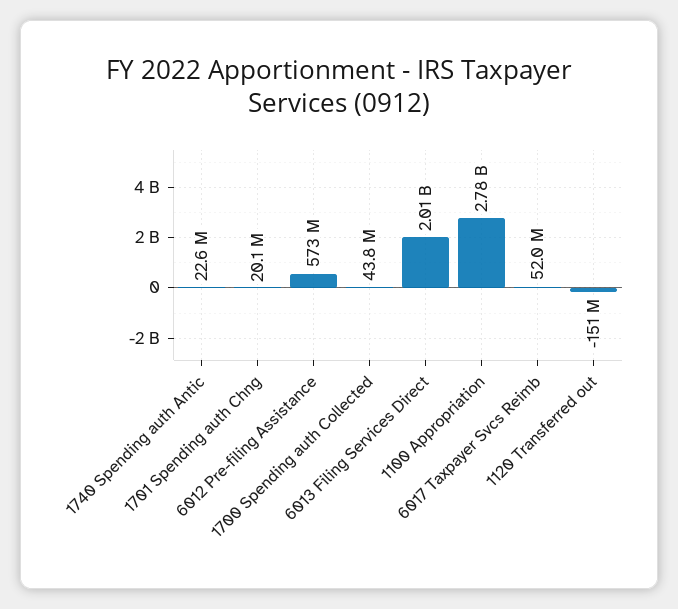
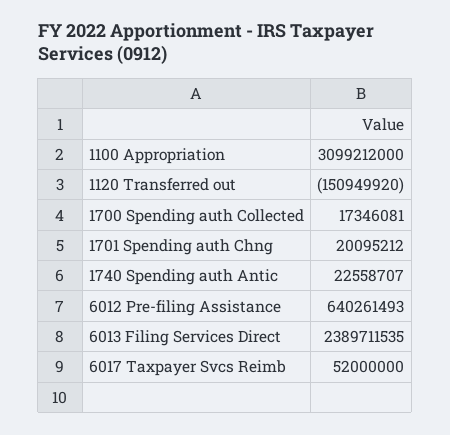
  {
    "1740 Spending auth Antic": 22558707,
    "1701 Spending auth Chng": 20095212,
-   "6012 Pre-filing Assistance": 573000000,
+   "6012 Pre-filing Assistance": 640261493,
-   "1700 Spending auth Collected": 43800000,
+   "1700 Spending auth Collected": 17346081,
-   "6013 Filing Services Direct": 2010000000,
+   "6013 Filing Services Direct": 2389711535,
-   "1100 Appropriation": 2780000000,
+   "1100 Appropriation": 3099212000,
    "6017 Taxpayer Svcs Reimb": 52000000,
    "1120 Transferred out": -150949920
  }

